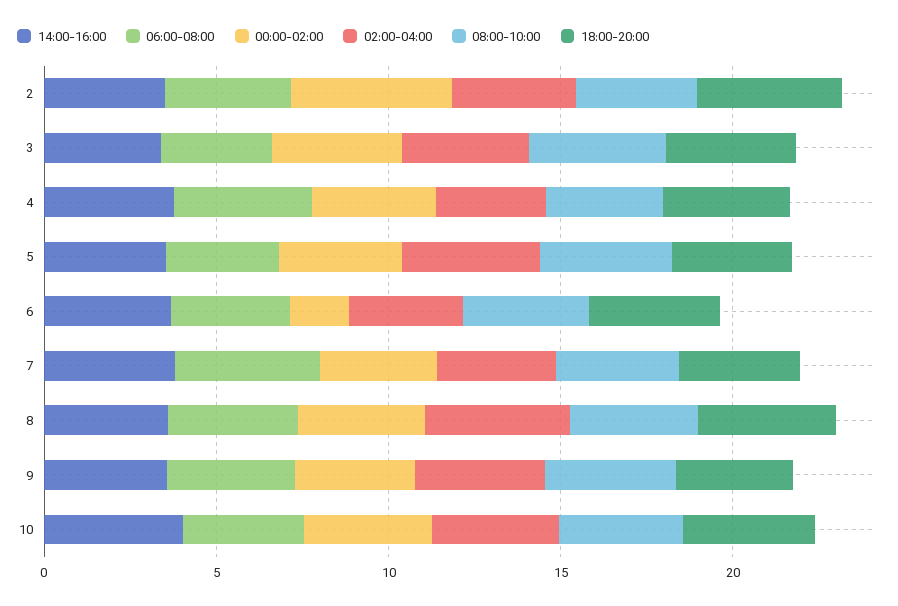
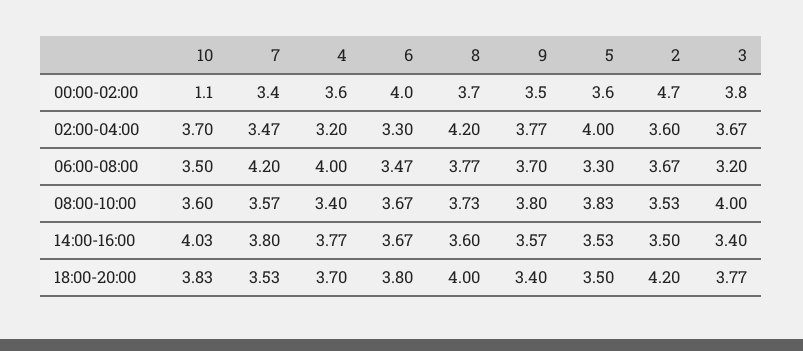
  {
    "14:00-16:00": {
      "2": 3.5,
      "3": 3.4,
      "4": 3.77,
      "5": 3.53,
      "6": 3.67,
      "7": 3.8,
      "8": 3.6,
      "9": 3.57,
      "10": 4.03
    },
    "06:00-08:00": {
      "2": 3.67,
      "3": 3.2,
      "4": 4,
      "5": 3.3,
      "6": 3.47,
      "7": 4.2,
      "8": 3.77,
      "9": 3.7,
      "10": 3.5
    },
    "00:00-02:00": {
      "2": 4.7,
      "3": 3.8,
      "4": 3.6,
      "5": 3.6,
-     "6": 2,
+     "6": 4,
      "7": 3.4,
      "8": 3.7,
      "9": 3.5,
-     "10": 4
+     "10": 1.1
    },
    "02:00-04:00": {
      "2": 3.6,
      "3": 3.67,
      "4": 3.2,
      "5": 4,
      "6": 3.3,
      "7": 3.47,
      "8": 4.2,
      "9": 3.77,
      "10": 3.7
    },
    "08:00-10:00": {
      "2": 3.53,
      "3": 4,
      "4": 3.4,
      "5": 3.83,
      "6": 3.67,
      "7": 3.57,
      "8": 3.73,
      "9": 3.8,
      "10": 3.6
    },
    "18:00-20:00": {
      "2": 4.2,
      "3": 3.77,
      "4": 3.7,
      "5": 3.5,
      "6": 3.8,
      "7": 3.53,
      "8": 4,
      "9": 3.4,
      "10": 3.83
    }
  }

